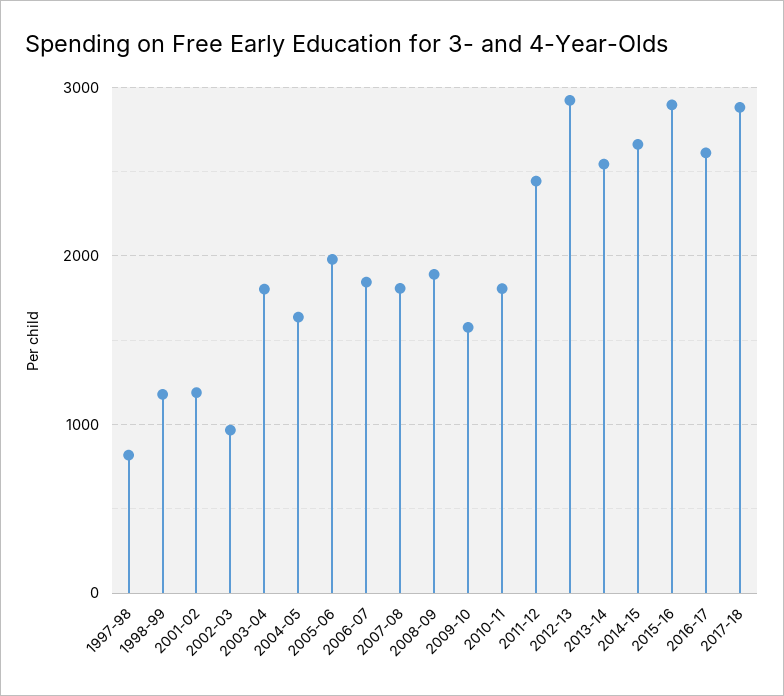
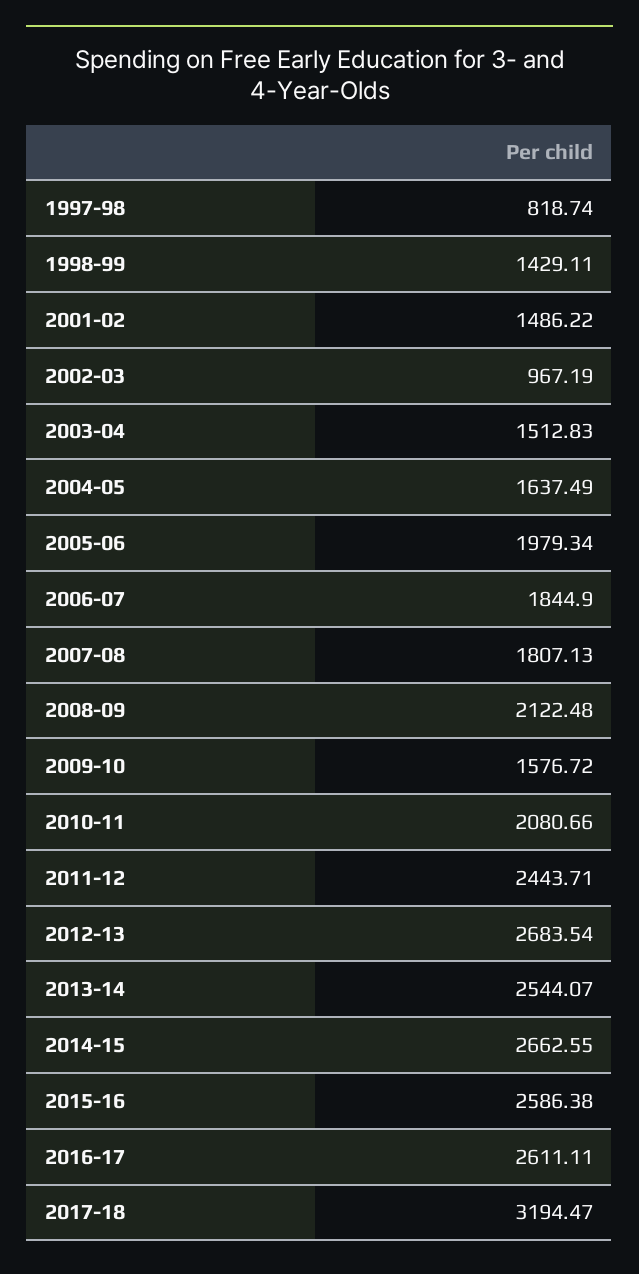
  {
    "1997-98": 818.74,
-   "1998-99": 1200,
+   "1998-99": 1429.11,
-   "2001-02": 1200,
+   "2001-02": 1486.22,
    "2002-03": 967.19,
-   "2003-04": 1800,
+   "2003-04": 1512.83,
    "2004-05": 1637.49,
    "2005-06": 1979.34,
    "2006-07": 1844.9,
    "2007-08": 1807.13,
-   "2008-09": 1900,
+   "2008-09": 2122.48,
    "2009-10": 1576.72,
-   "2010-11": 1800,
+   "2010-11": 2080.66,
    "2011-12": 2443.71,
-   "2012-13": 2900,
+   "2012-13": 2683.54,
    "2013-14": 2544.07,
    "2014-15": 2662.55,
-   "2015-16": 2900,
+   "2015-16": 2586.38,
    "2016-17": 2611.11,
-   "2017-18": 2900
+   "2017-18": 3194.47
  }

